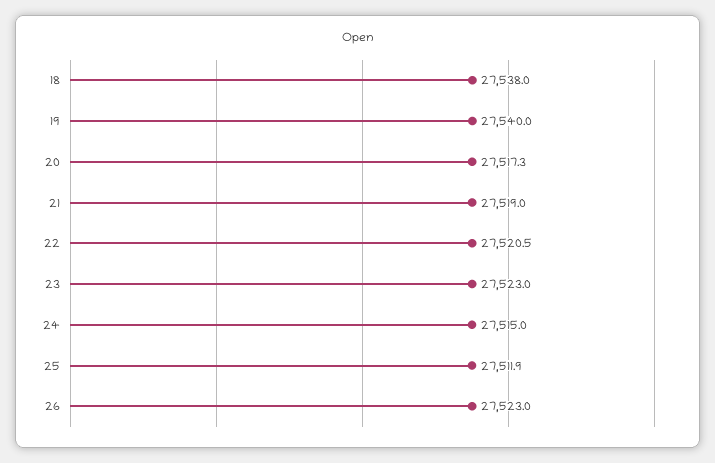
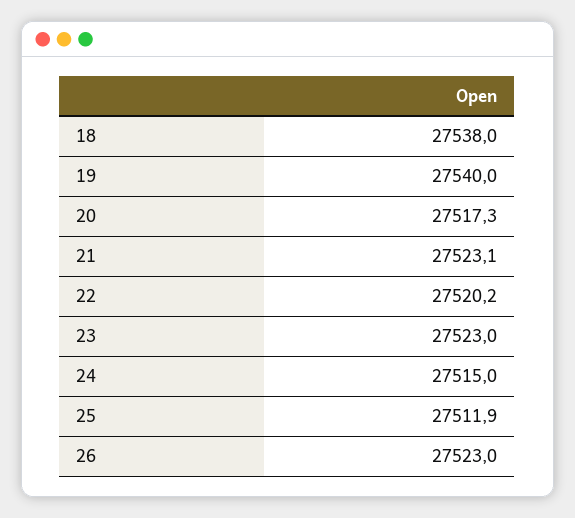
  {
    "18": 27538,
    "19": 27540,
    "20": 27517.3,
-   "21": 27519,
+   "21": 27523.1,
-   "22": 27520.5,
+   "22": 27520.2,
    "23": 27523,
    "24": 27515,
    "25": 27511.9,
    "26": 27523
  }

